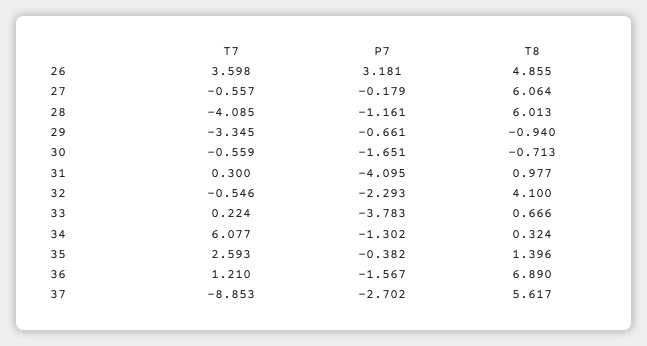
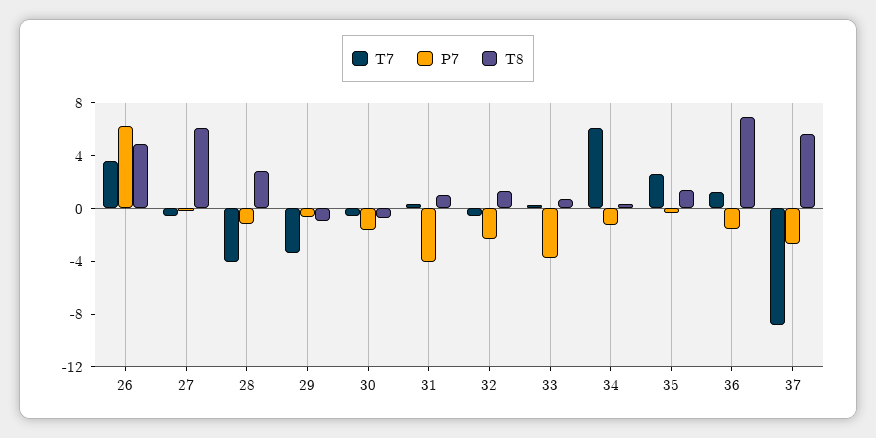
  {
    "T7": {
      "26": 3.598,
      "27": -0.557,
      "28": -4.085,
      "29": -3.345,
      "30": -0.559,
      "31": 0.3,
      "32": -0.546,
      "33": 0.224,
      "34": 6.077,
      "35": 2.593,
      "36": 1.21,
      "37": -8.853
    },
    "P7": {
-     "26": 3.181,
+     "26": 6,
      "27": -0.179,
      "28": -1.161,
      "29": -0.661,
      "30": -1.651,
      "31": -4.095,
      "32": -2.293,
      "33": -3.783,
      "34": -1.302,
      "35": -0.382,
      "36": -1.567,
      "37": -2.702
    },
    "T8": {
      "26": 4.855,
      "27": 6.064,
-     "28": 6.013,
+     "28": 3,
      "29": -0.94,
      "30": -0.713,
      "31": 0.977,
-     "32": 4.1,
+     "32": 1,
      "33": 0.666,
      "34": 0.324,
      "35": 1.396,
      "36": 6.89,
      "37": 5.617
    }
  }

